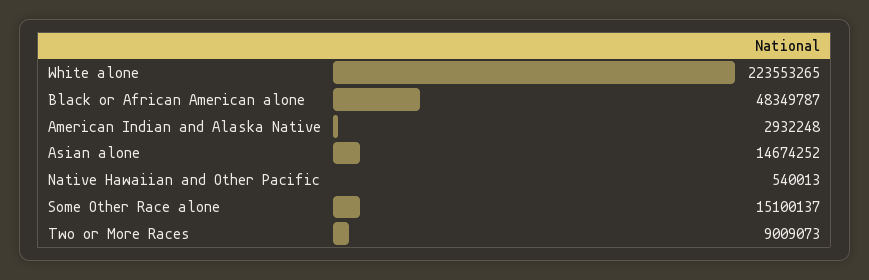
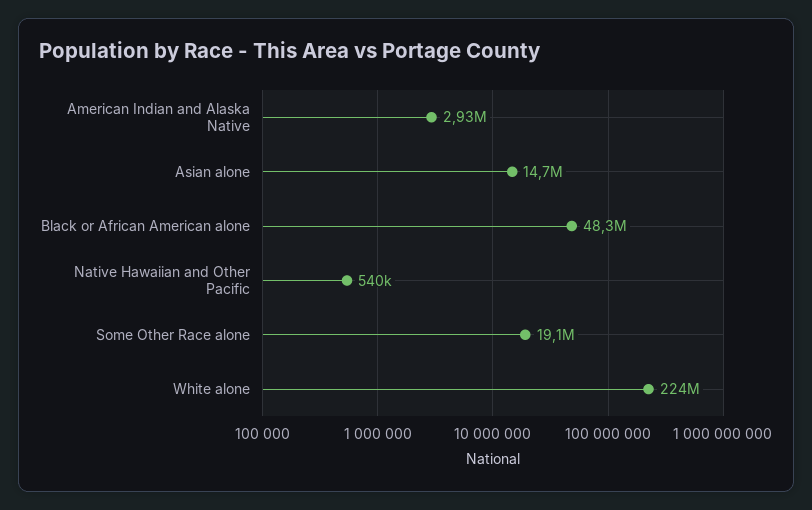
  {
    "White alone": 223553265,
    "Black or African American alone": 48349787,
    "American Indian and Alaska Native": 2932248,
    "Asian alone": 14674252,
    "Native Hawaiian and Other Pacific": 540013,
-   "Some Other Race alone": 15100137,
+   "Some Other Race alone": 19100000
-   "Two or More Races": 9009073
  }

